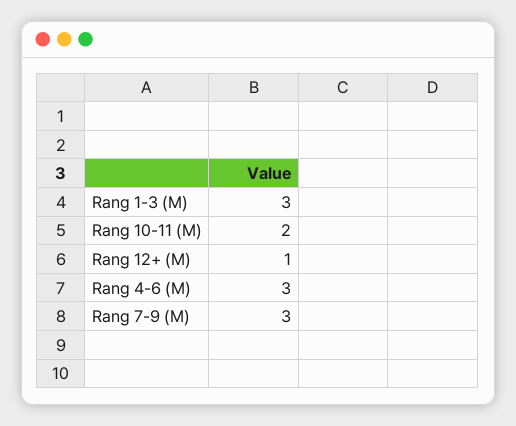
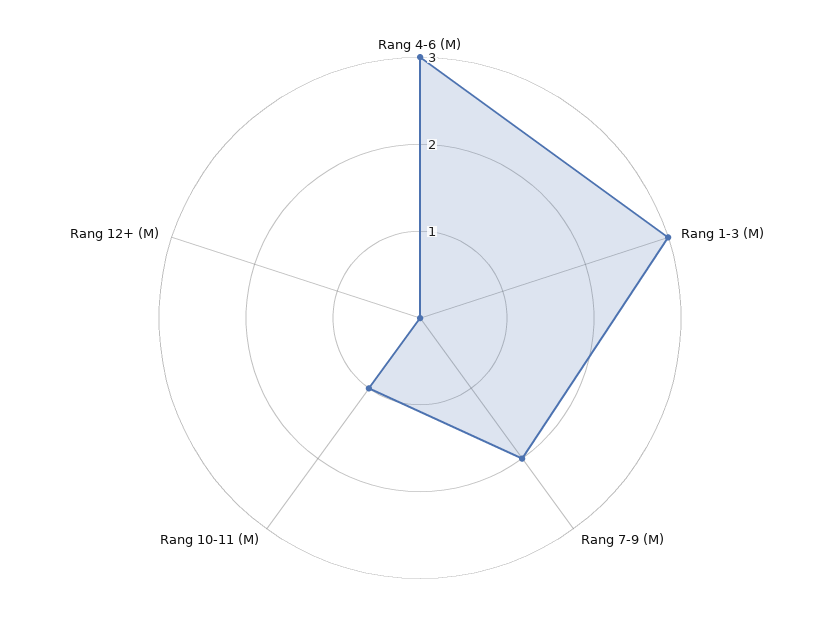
  {
    "Rang 1-3 (M)": 3,
-   "Rang 10-11 (M)": 2,
+   "Rang 10-11 (M)": 1,
-   "Rang 12+ (M)": 1,
+   "Rang 12+ (M)": 0,
    "Rang 4-6 (M)": 3,
-   "Rang 7-9 (M)": 3
+   "Rang 7-9 (M)": 2
  }

